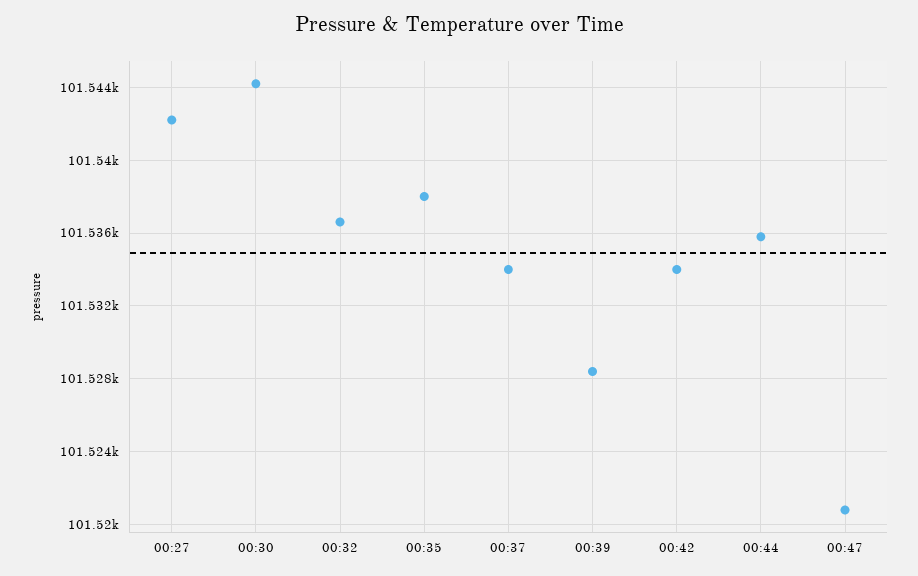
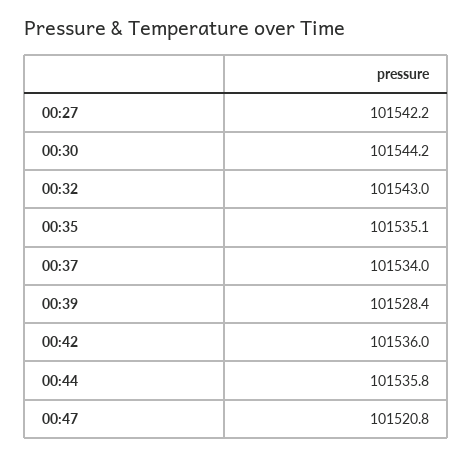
  {
    "00:27": 101542.2,
    "00:30": 101544.2,
-   "00:32": 101536.5,
+   "00:32": 101543,
-   "00:35": 101538,
+   "00:35": 101535.1,
    "00:37": 101534,
    "00:39": 101528.4,
-   "00:42": 101534,
+   "00:42": 101536,
    "00:44": 101535.8,
    "00:47": 101520.8
  }

